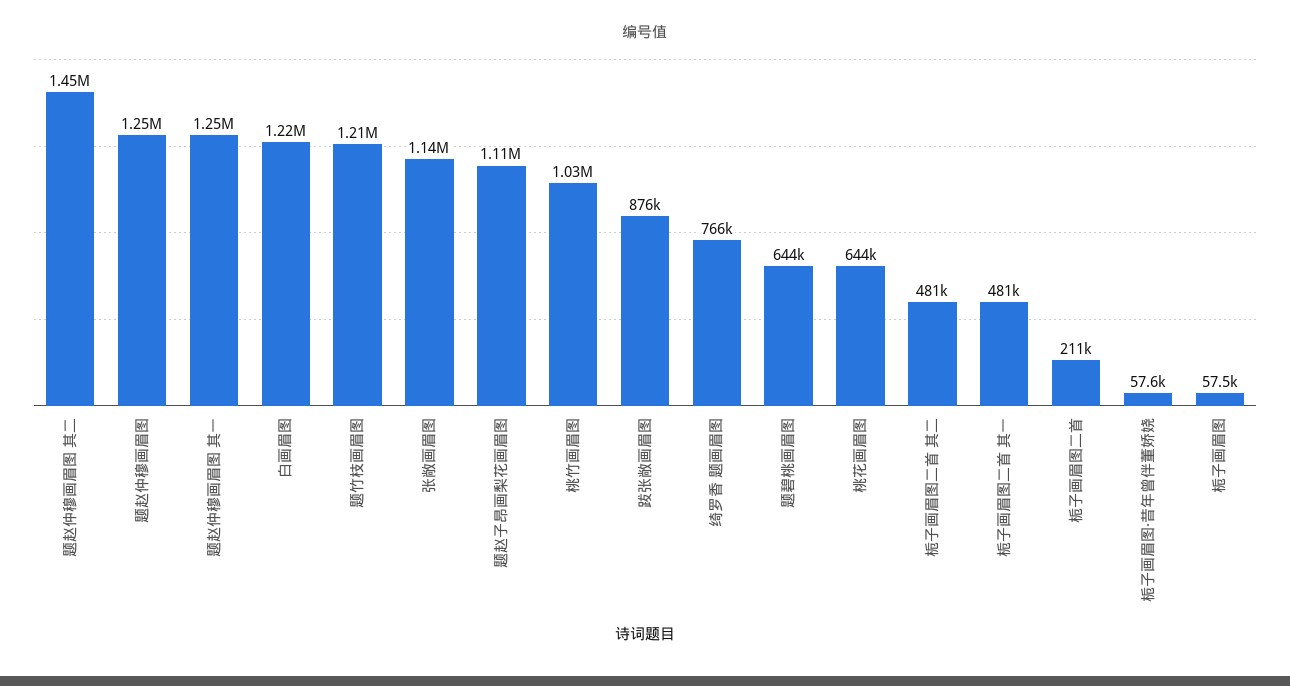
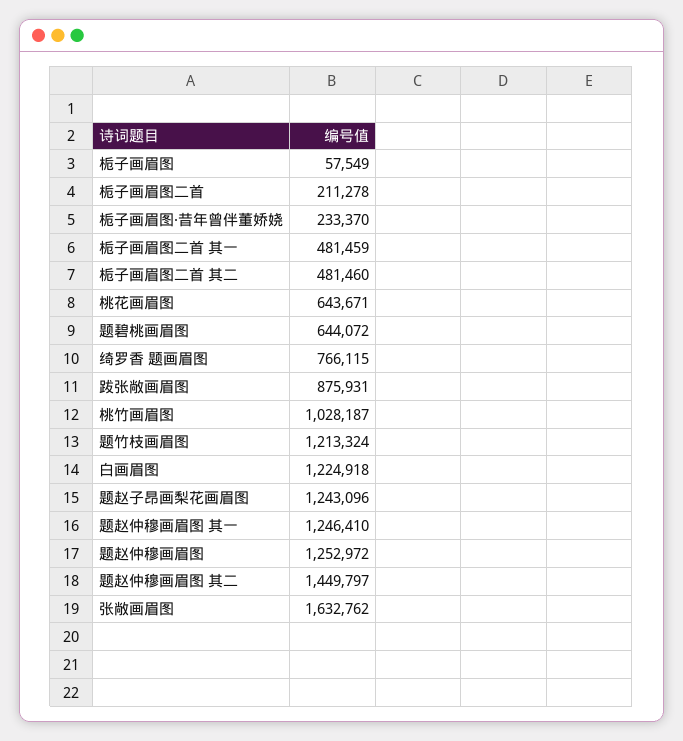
  {
    "题赵仲穆画眉图 其二": 1449797,
    "题赵仲穆画眉图": 1252972,
    "题赵仲穆画眉图 其一": 1246410,
    "白画眉图": 1224918,
    "题竹枝画眉图": 1213324,
-   "张敞画眉图": 1140000,
+   "张敞画眉图": 1632762,
-   "题赵子昂画梨花画眉图": 1110000,
+   "题赵子昂画梨花画眉图": 1243096,
    "桃竹画眉图": 1028187,
    "跋张敞画眉图": 875931,
    "绮罗香 题画眉图": 766115,
    "题碧桃画眉图": 644072,
    "桃花画眉图": 643671,
    "栀子画眉图二首 其二": 481460,
    "栀子画眉图二首 其一": 481459,
    "栀子画眉图二首": 211278,
-   "栀子画眉图·昔年曾伴董娇娆": 57600,
+   "栀子画眉图·昔年曾伴董娇娆": 233370,
    "栀子画眉图": 57549
  }

